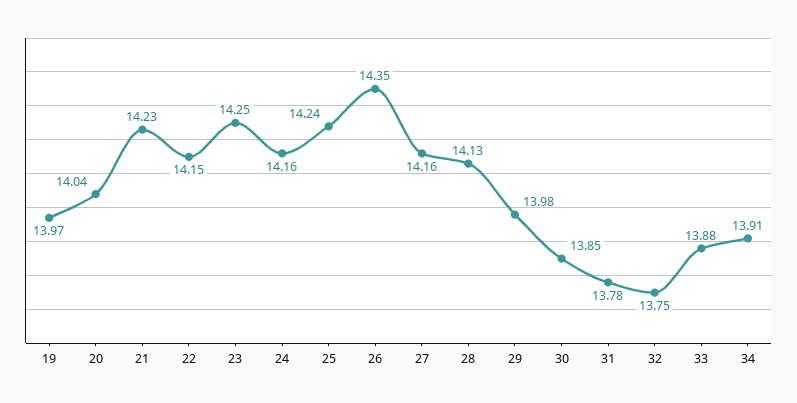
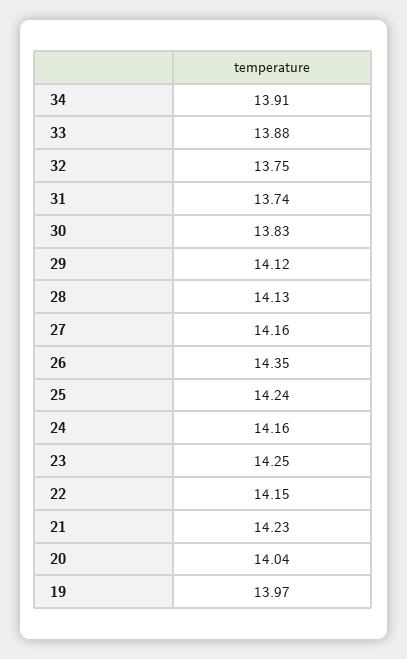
  {
    "19": 13.97,
    "20": 14.04,
    "21": 14.23,
    "22": 14.15,
    "23": 14.25,
    "24": 14.16,
    "25": 14.24,
    "26": 14.35,
    "27": 14.16,
    "28": 14.13,
-   "29": 13.98,
+   "29": 14.12,
-   "30": 13.85,
+   "30": 13.83,
-   "31": 13.78,
+   "31": 13.74,
    "32": 13.75,
    "33": 13.88,
    "34": 13.91
  }

